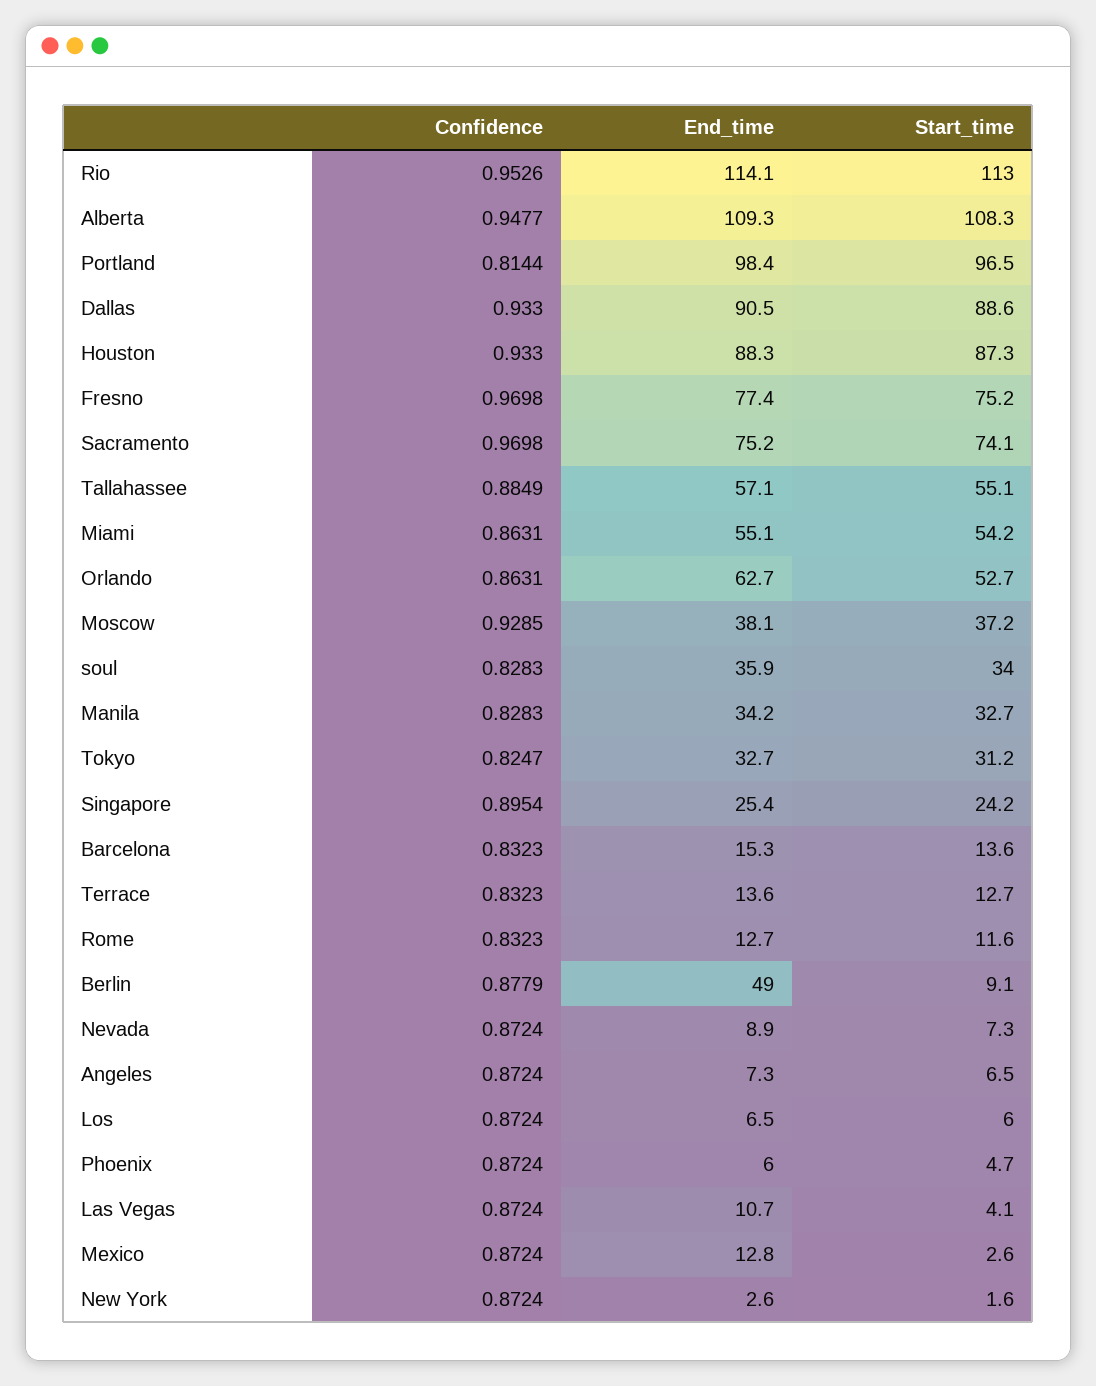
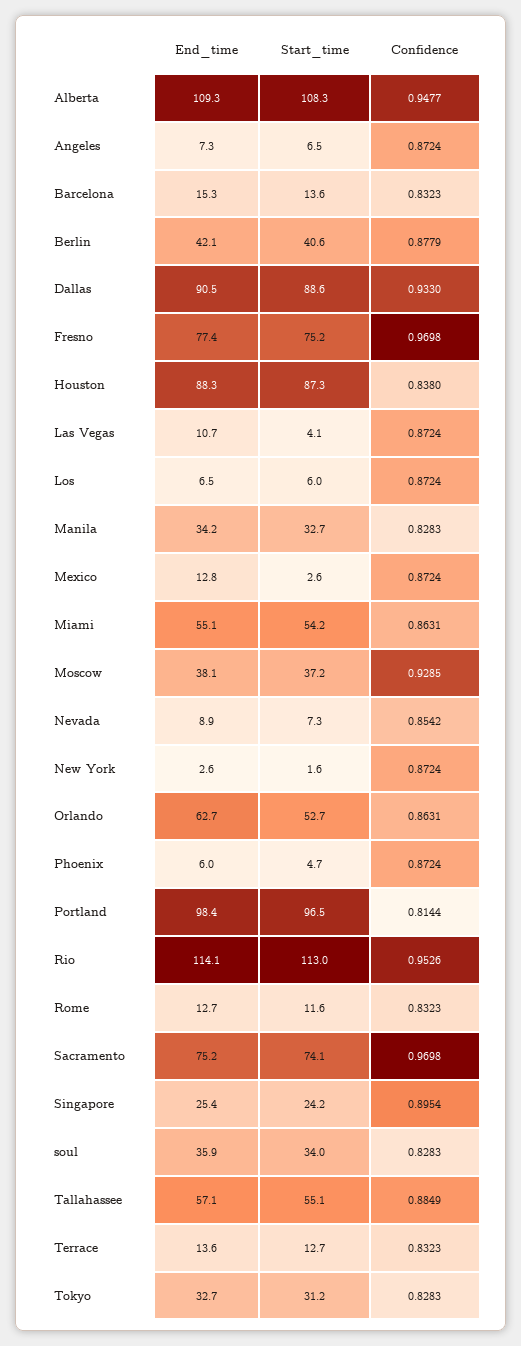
  {
    "Confidence": {
      "Rio": 0.9526,
      "Alberta": 0.9477,
      "Portland": 0.8144,
      "Dallas": 0.933,
-     "Houston": 0.933,
+     "Houston": 0.838,
      "Fresno": 0.9698,
      "Sacramento": 0.9698,
      "Tallahassee": 0.8849,
      "Miami": 0.8631,
      "Orlando": 0.8631,
      "Moscow": 0.9285,
      "soul": 0.8283,
      "Manila": 0.8283,
-     "Tokyo": 0.8247,
+     "Tokyo": 0.8283,
      "Singapore": 0.8954,
      "Barcelona": 0.8323,
      "Terrace": 0.8323,
      "Rome": 0.8323,
      "Berlin": 0.8779,
-     "Nevada": 0.8724,
+     "Nevada": 0.8542,
      "Angeles": 0.8724,
      "Los": 0.8724,
      "Phoenix": 0.8724,
      "Las Vegas": 0.8724,
      "Mexico": 0.8724,
      "New York": 0.8724
    },
    "End_time": {
      "Rio": 114.1,
      "Alberta": 109.3,
      "Portland": 98.4,
      "Dallas": 90.5,
      "Houston": 88.3,
      "Fresno": 77.4,
      "Sacramento": 75.2,
      "Tallahassee": 57.1,
      "Miami": 55.1,
      "Orlando": 62.7,
      "Moscow": 38.1,
      "soul": 35.9,
      "Manila": 34.2,
      "Tokyo": 32.7,
      "Singapore": 25.4,
      "Barcelona": 15.3,
      "Terrace": 13.6,
      "Rome": 12.7,
-     "Berlin": 49,
+     "Berlin": 42.1,
      "Nevada": 8.9,
      "Angeles": 7.3,
      "Los": 6.5,
      "Phoenix": 6,
      "Las Vegas": 10.7,
      "Mexico": 12.8,
      "New York": 2.6
    },
    "Start_time": {
      "Rio": 113,
      "Alberta": 108.3,
      "Portland": 96.5,
      "Dallas": 88.6,
      "Houston": 87.3,
      "Fresno": 75.2,
      "Sacramento": 74.1,
      "Tallahassee": 55.1,
      "Miami": 54.2,
      "Orlando": 52.7,
      "Moscow": 37.2,
      "soul": 34,
      "Manila": 32.7,
      "Tokyo": 31.2,
      "Singapore": 24.2,
      "Barcelona": 13.6,
      "Terrace": 12.7,
      "Rome": 11.6,
-     "Berlin": 9.1,
+     "Berlin": 40.6,
      "Nevada": 7.3,
      "Angeles": 6.5,
      "Los": 6,
      "Phoenix": 4.7,
      "Las Vegas": 4.1,
      "Mexico": 2.6,
      "New York": 1.6
    }
  }

